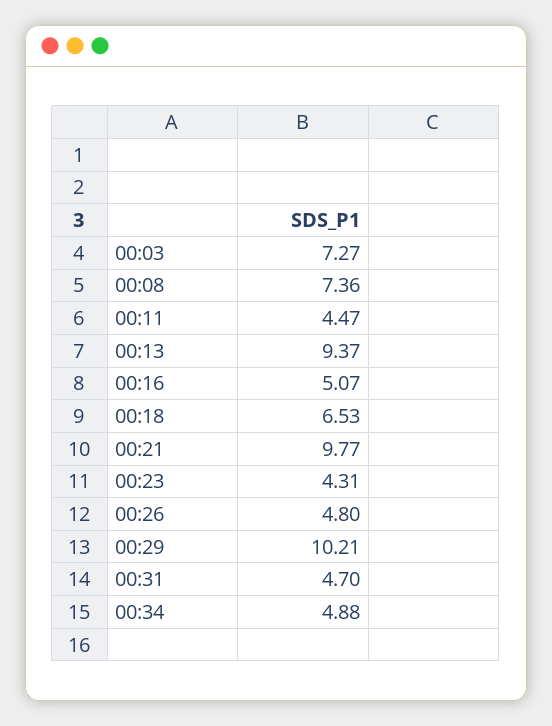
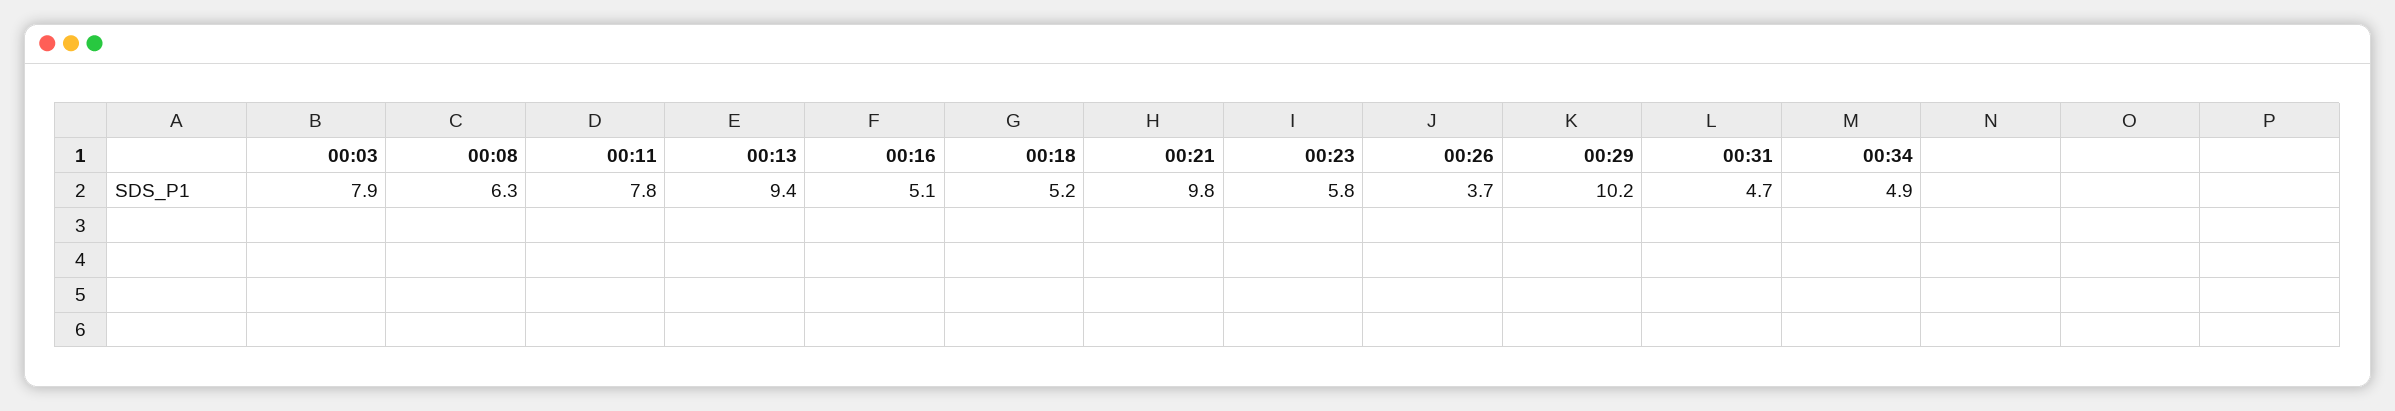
  {
-   "00:03": 7.27,
+   "00:03": 7.9,
-   "00:08": 7.36,
+   "00:08": 6.3,
-   "00:11": 4.47,
+   "00:11": 7.8,
    "00:13": 9.37,
    "00:16": 5.07,
-   "00:18": 6.53,
+   "00:18": 5.2,
    "00:21": 9.77,
-   "00:23": 4.31,
+   "00:23": 5.8,
-   "00:26": 4.8,
+   "00:26": 3.7,
    "00:29": 10.21,
    "00:31": 4.7,
    "00:34": 4.88
  }

